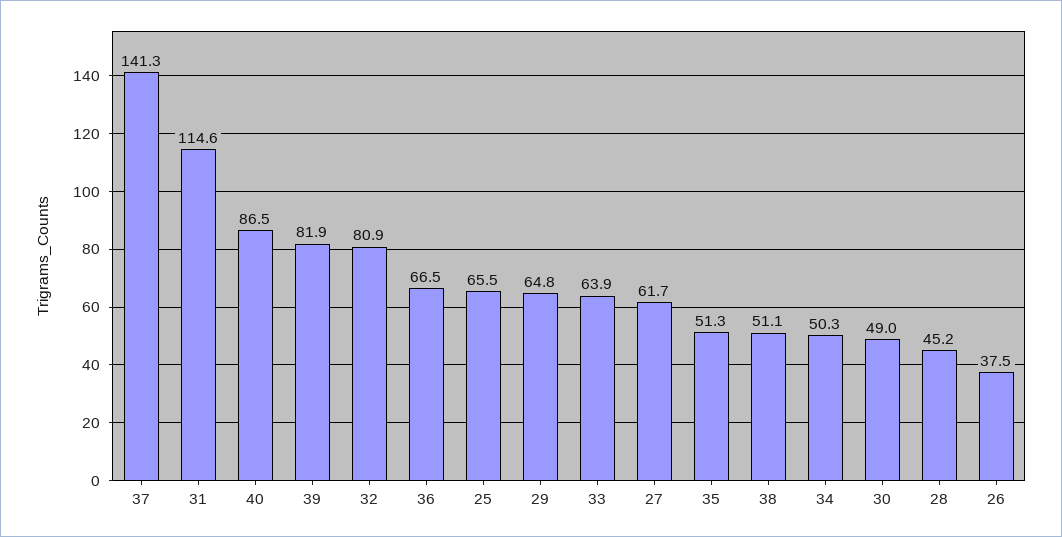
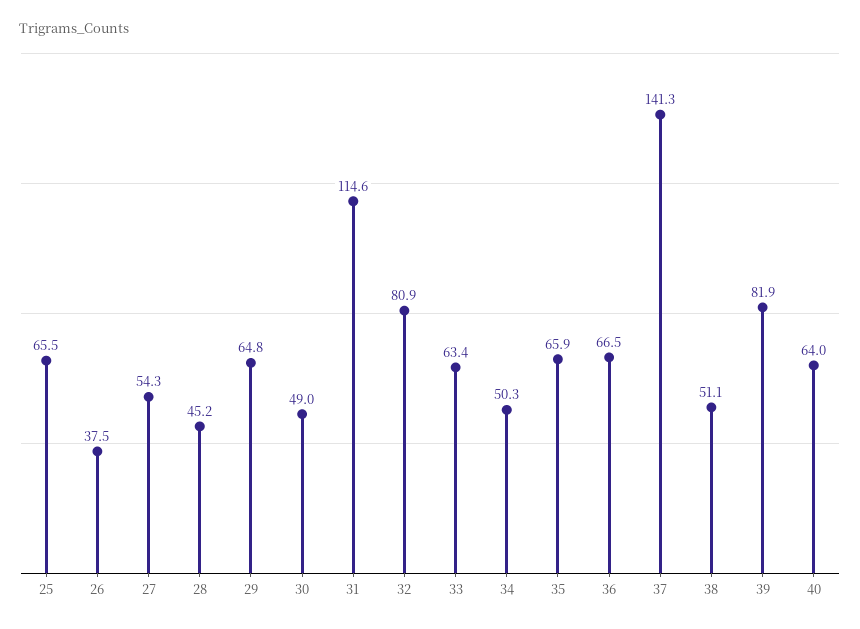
  {
    "37": 141.3,
    "31": 114.6,
-   "40": 86.5,
+   "40": 64,
    "39": 81.9,
    "32": 80.9,
    "36": 66.5,
    "25": 65.5,
    "29": 64.8,
-   "33": 63.9,
+   "33": 63.4,
-   "27": 61.7,
+   "27": 54.3,
-   "35": 51.3,
+   "35": 65.9,
    "38": 51.1,
    "34": 50.3,
    "30": 49,
    "28": 45.2,
    "26": 37.5
  }

